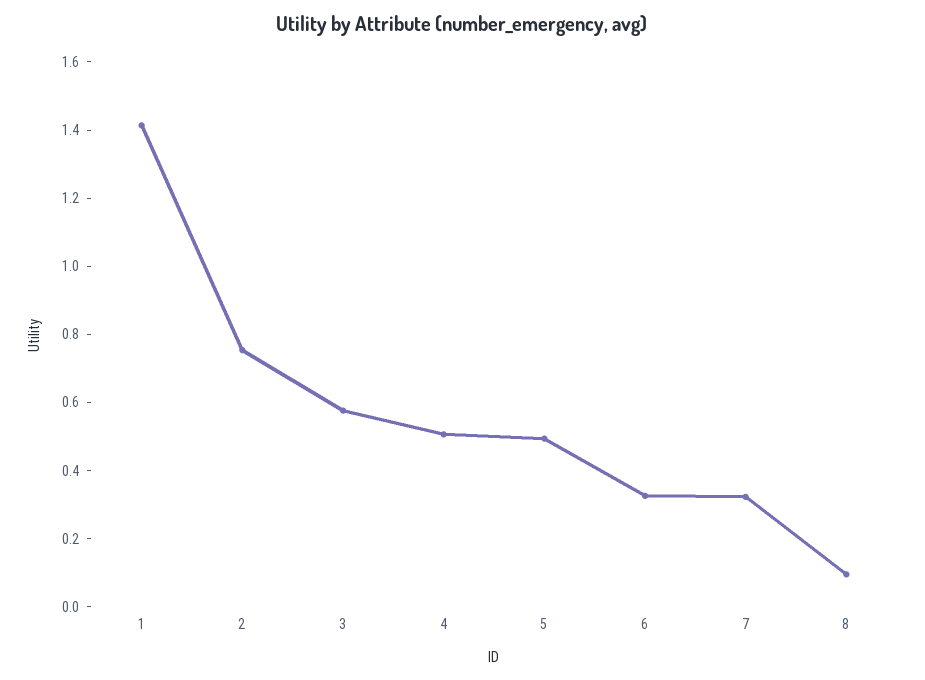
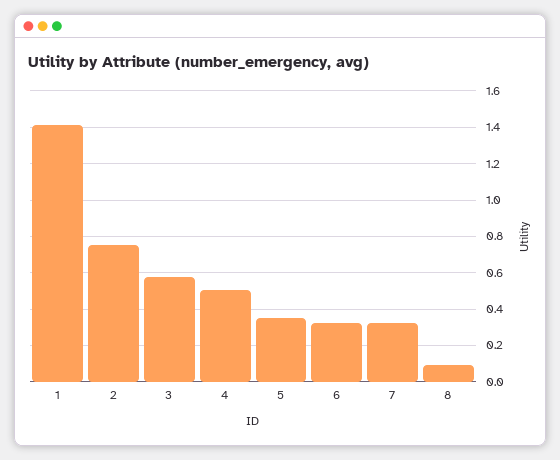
  {
    "1": 1.4,
    "2": 0.75,
    "3": 0.6,
    "4": 0.5,
-   "5": 0.5,
+   "5": 0.35,
    "6": 0.35,
    "7": 0.3,
    "8": 0.1
  }

